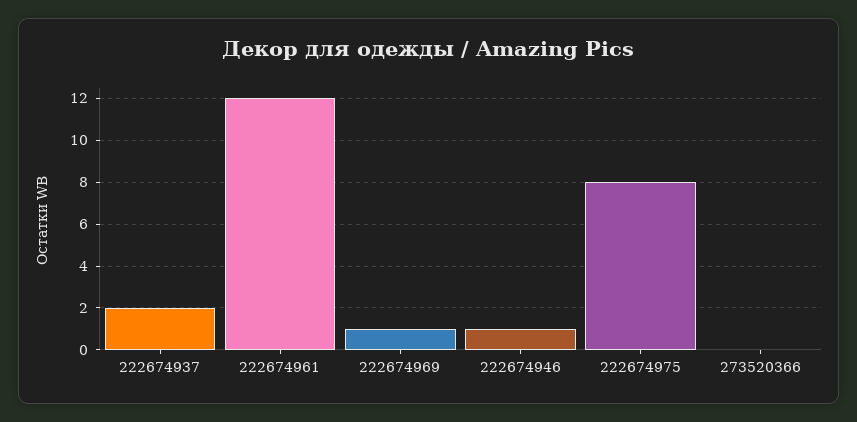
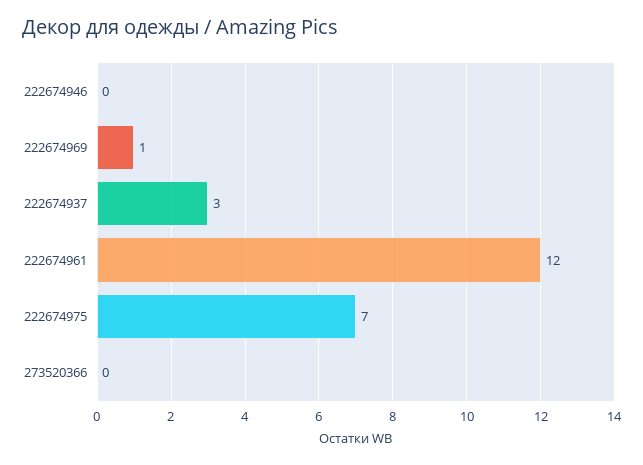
  {
-   "222674937": 2,
+   "222674937": 3,
    "222674961": 12,
    "222674969": 1,
-   "222674946": 1,
+   "222674946": 0,
-   "222674975": 8,
+   "222674975": 7,
    "273520366": 0
  }

